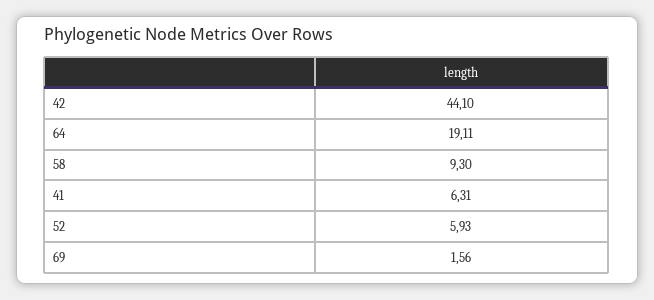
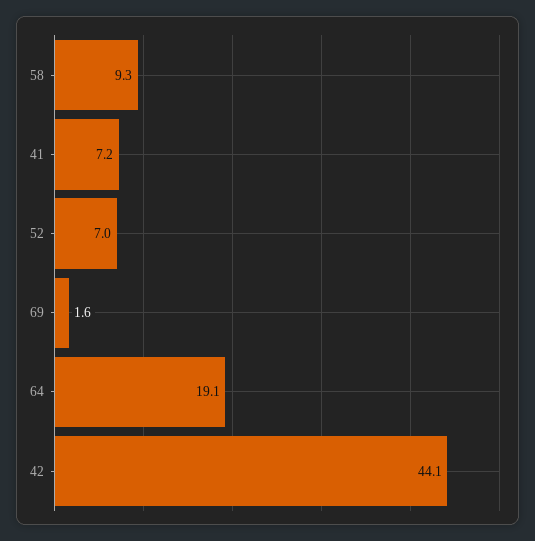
  {
    "42": 44.1,
    "64": 19.11,
    "58": 9.3,
-   "41": 6.31,
+   "41": 7.2,
-   "52": 5.93,
+   "52": 7,
    "69": 1.56
  }

